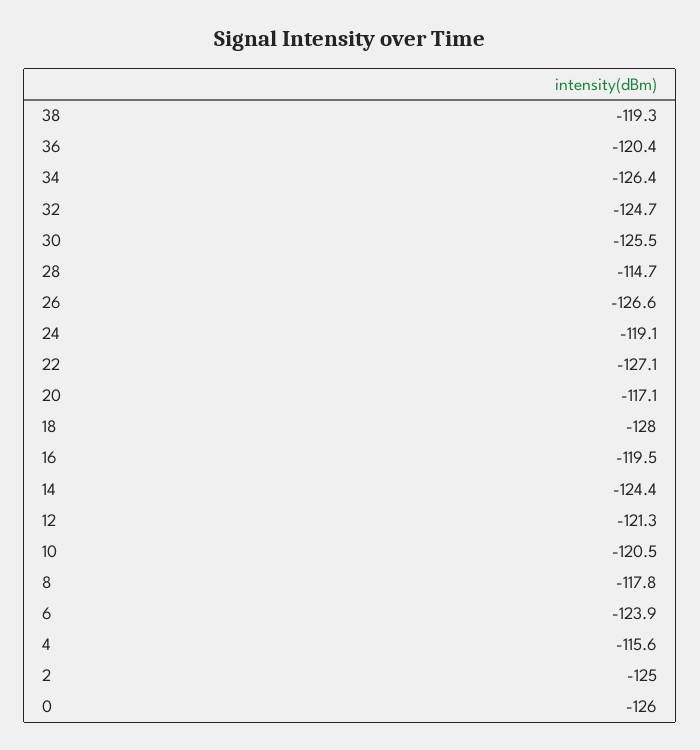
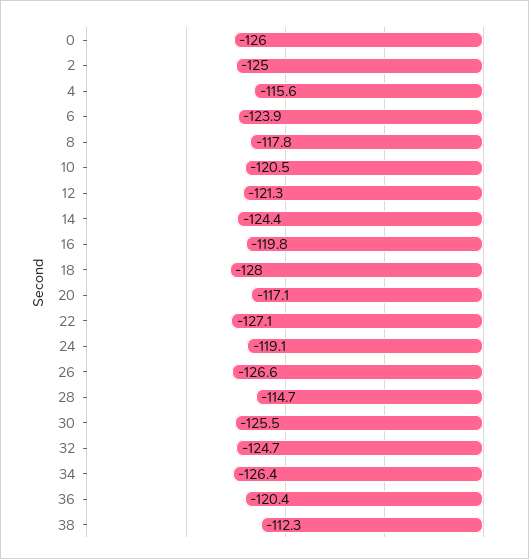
  {
-   "38": -119.3,
+   "38": -112.3,
    "36": -120.4,
    "34": -126.4,
    "32": -124.7,
    "30": -125.5,
    "28": -114.7,
    "26": -126.6,
    "24": -119.1,
    "22": -127.1,
    "20": -117.1,
    "18": -128,
-   "16": -119.5,
+   "16": -119.8,
    "14": -124.4,
    "12": -121.3,
    "10": -120.5,
    "8": -117.8,
    "6": -123.9,
    "4": -115.6,
    "2": -125,
    "0": -126
  }

